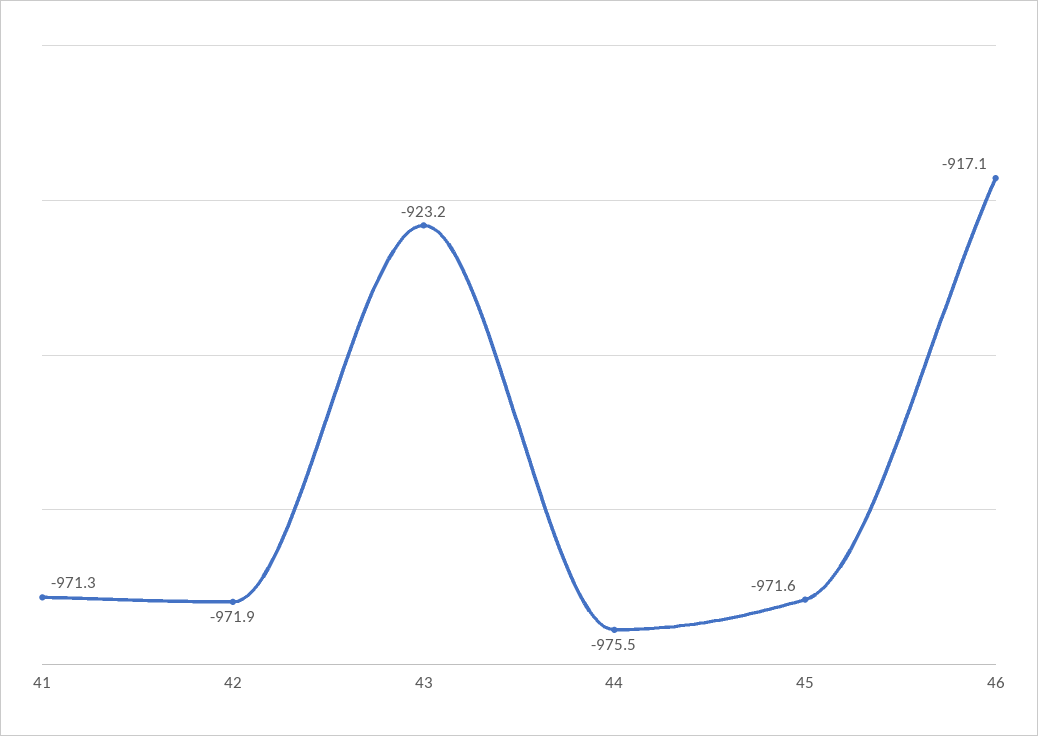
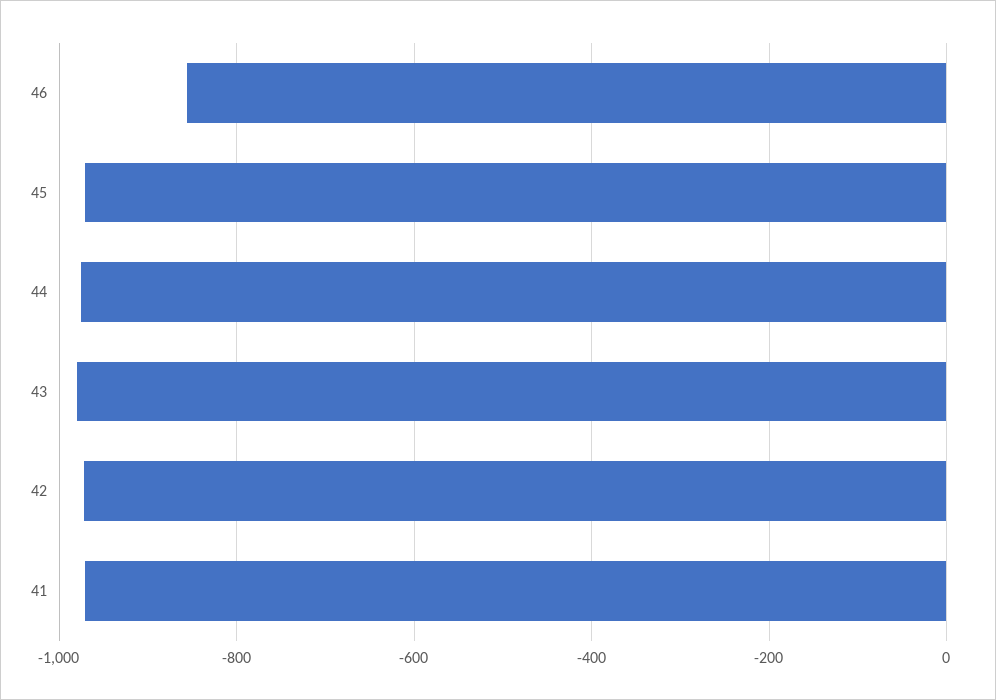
  {
    "41": -971.3,
    "42": -971.9,
-   "43": -923.2,
+   "43": -980,
    "44": -975.5,
    "45": -971.6,
-   "46": -917.1
+   "46": -860
  }

